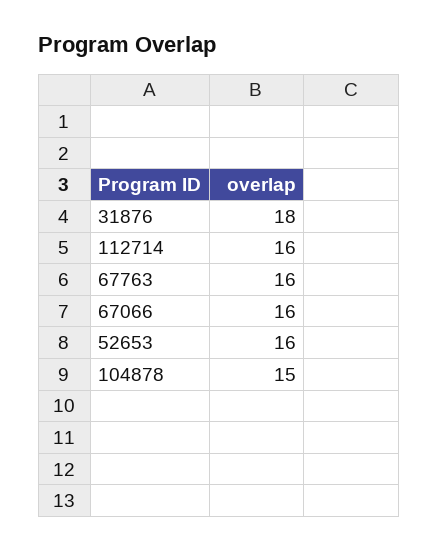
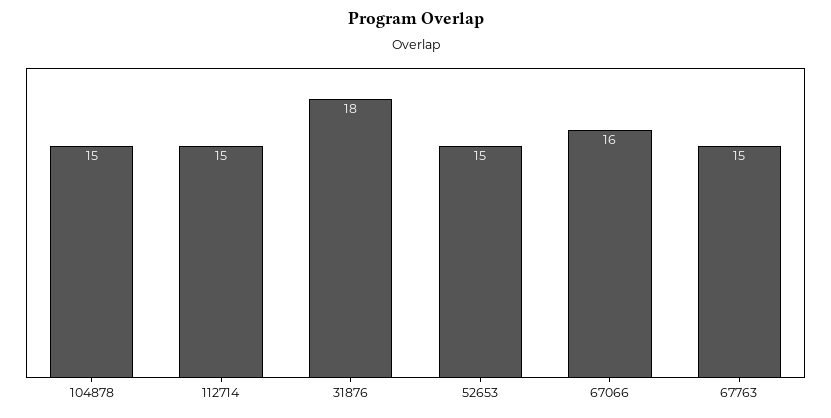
  {
    "31876": 18,
-   "112714": 16,
+   "112714": 15,
-   "67763": 16,
+   "67763": 15,
    "67066": 16,
-   "52653": 16,
+   "52653": 15,
    "104878": 15
  }

